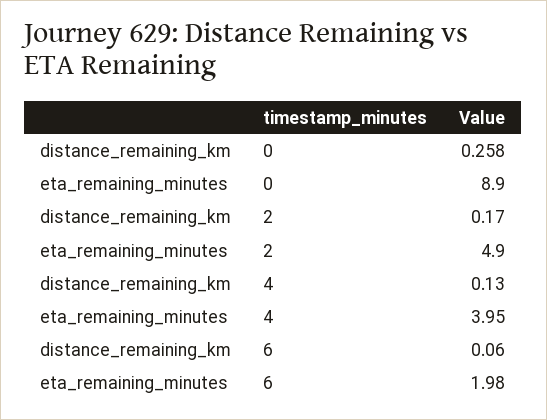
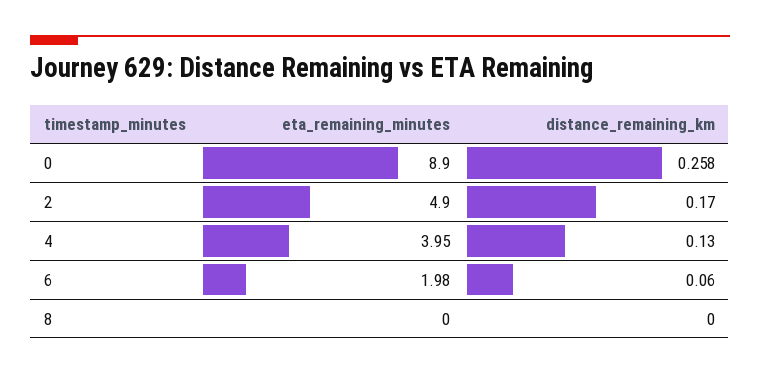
  {
    "distance_remaining_km": {
      "0": 0.258,
      "2": 0.17,
      "4": 0.13,
-     "6": 0.06
+     "6": 0.06,
+     "8": 0
    },
    "eta_remaining_minutes": {
      "0": 8.9,
      "2": 4.9,
      "4": 3.95,
-     "6": 1.98
+     "6": 1.98,
+     "8": 0
    }
  }

